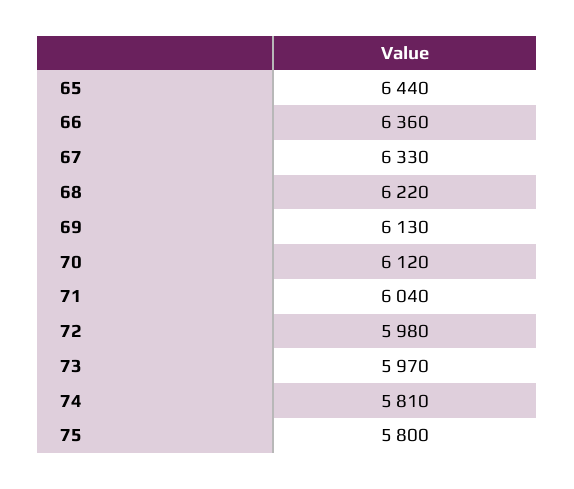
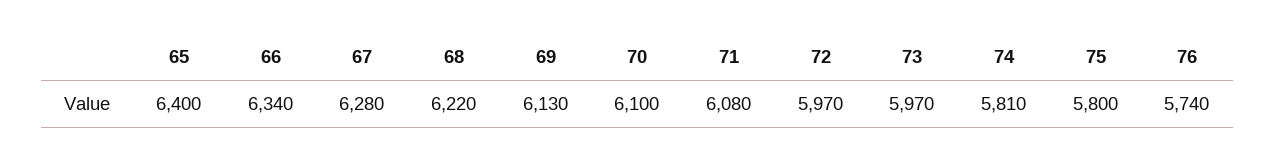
  {
-   "65": 6440,
+   "65": 6400,
-   "66": 6360,
+   "66": 6340,
-   "67": 6330,
+   "67": 6280,
    "68": 6220,
    "69": 6130,
-   "70": 6120,
+   "70": 6100,
-   "71": 6040,
+   "71": 6080,
-   "72": 5980,
+   "72": 5970,
    "73": 5970,
    "74": 5810,
-   "75": 5800
+   "75": 5800,
+   "76": 5740
  }

